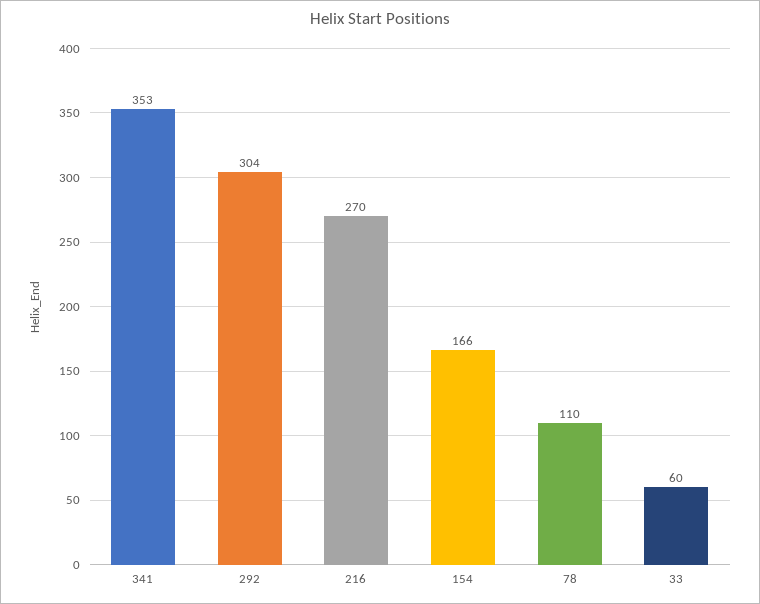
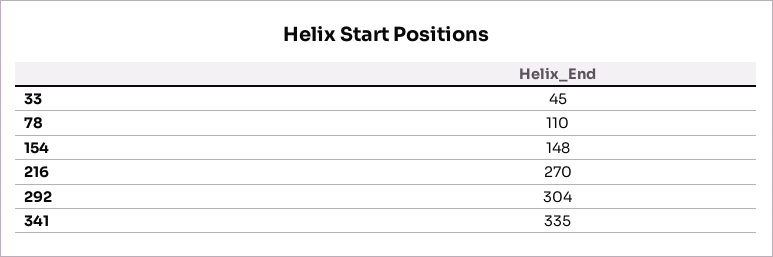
  {
-   "341": 353,
+   "341": 335,
    "292": 304,
    "216": 270,
-   "154": 166,
+   "154": 148,
    "78": 110,
-   "33": 60
+   "33": 45
  }

